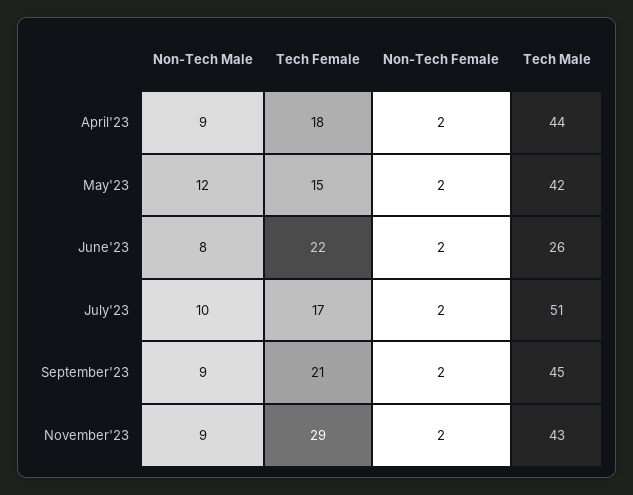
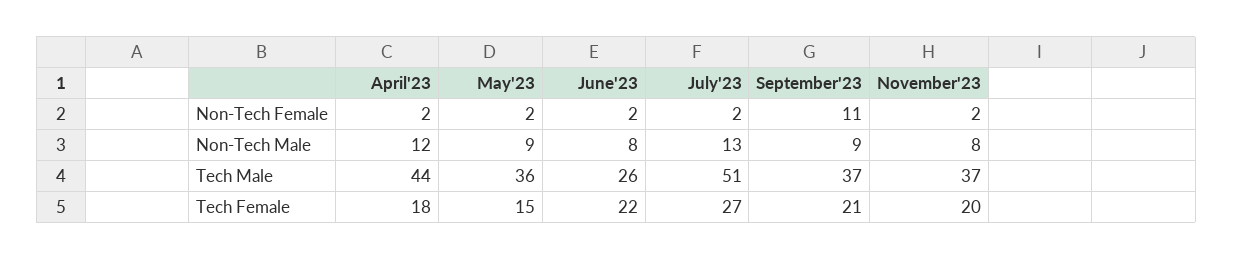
  {
    "Non-Tech Male": {
-     "April'23": 9,
+     "April'23": 12,
-     "May'23": 12,
+     "May'23": 9,
      "June'23": 8,
-     "July'23": 10,
+     "July'23": 13,
      "September'23": 9,
-     "November'23": 9
+     "November'23": 8
    },
    "Tech Female": {
      "April'23": 18,
      "May'23": 15,
      "June'23": 22,
-     "July'23": 17,
+     "July'23": 27,
      "September'23": 21,
-     "November'23": 29
+     "November'23": 20
    },
    "Non-Tech Female": {
      "April'23": 2,
      "May'23": 2,
      "June'23": 2,
      "July'23": 2,
-     "September'23": 2,
+     "September'23": 11,
      "November'23": 2
    },
    "Tech Male": {
      "April'23": 44,
-     "May'23": 42,
+     "May'23": 36,
      "June'23": 26,
      "July'23": 51,
-     "September'23": 45,
+     "September'23": 37,
-     "November'23": 43
+     "November'23": 37
    }
  }

